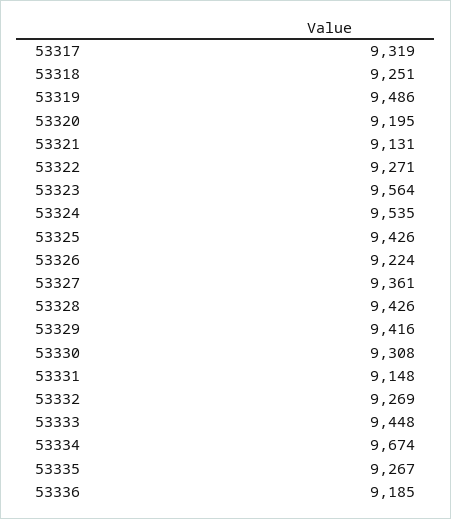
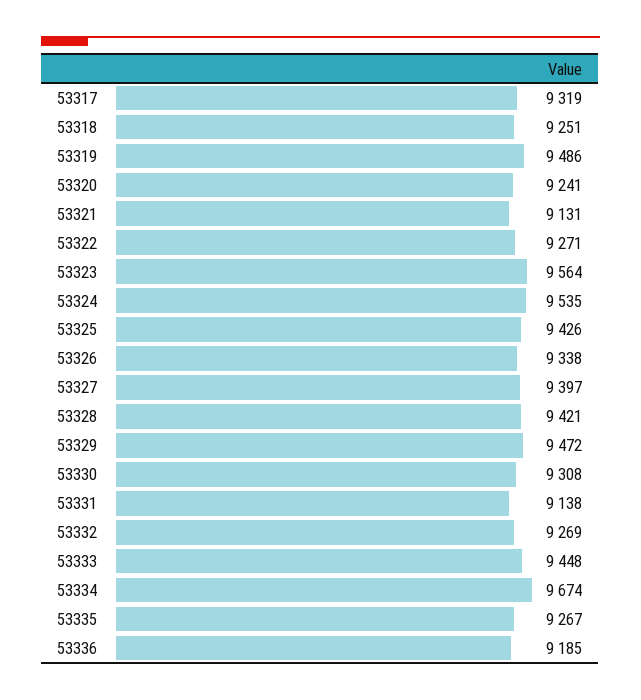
  {
    "53317": 9319,
    "53318": 9251,
    "53319": 9486,
-   "53320": 9195,
+   "53320": 9241,
    "53321": 9131,
    "53322": 9271,
    "53323": 9564,
    "53324": 9535,
    "53325": 9426,
-   "53326": 9224,
+   "53326": 9338,
-   "53327": 9361,
+   "53327": 9397,
-   "53328": 9426,
+   "53328": 9421,
-   "53329": 9416,
+   "53329": 9472,
    "53330": 9308,
-   "53331": 9148,
+   "53331": 9138,
    "53332": 9269,
    "53333": 9448,
    "53334": 9674,
    "53335": 9267,
    "53336": 9185
  }

